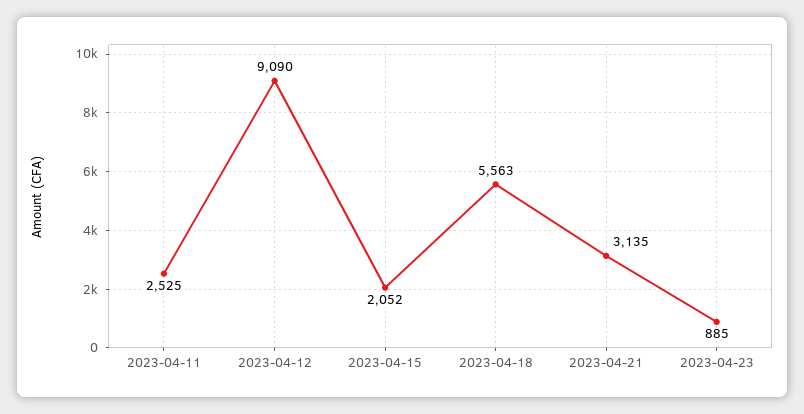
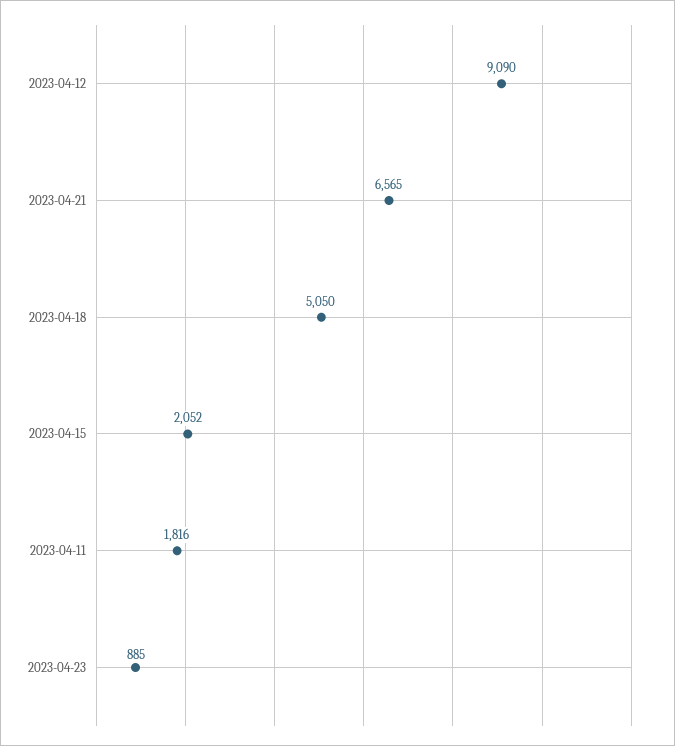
  {
-   "2023-04-11": 2525,
+   "2023-04-11": 1816,
    "2023-04-12": 9090,
    "2023-04-15": 2052,
-   "2023-04-18": 5563,
+   "2023-04-18": 5050,
-   "2023-04-21": 3135,
+   "2023-04-21": 6565,
    "2023-04-23": 885
  }

